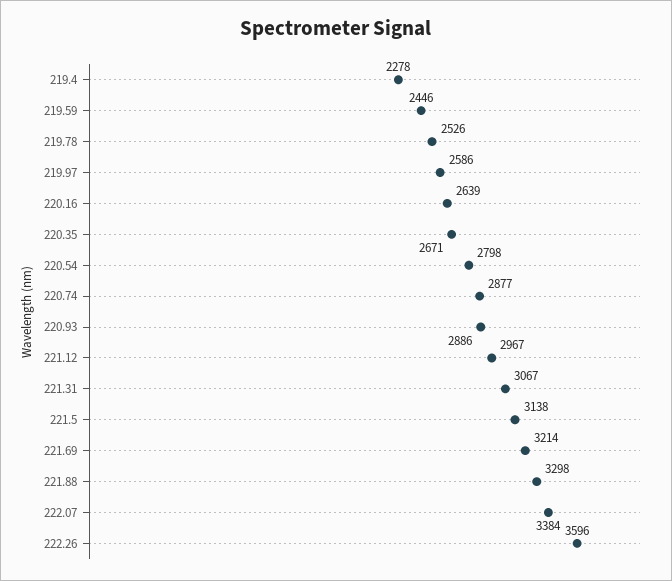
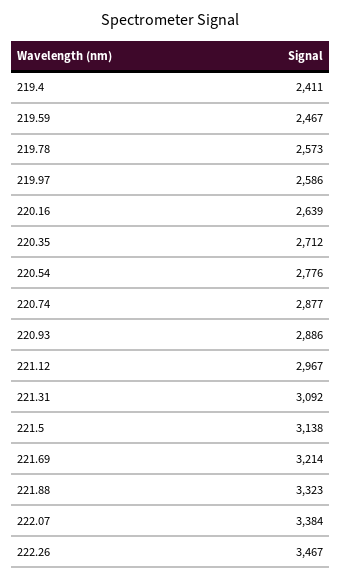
  {
-   "219.4": 2278,
+   "219.4": 2411,
-   "219.59": 2446,
+   "219.59": 2467,
-   "219.78": 2526,
+   "219.78": 2573,
    "219.97": 2586,
    "220.16": 2639,
-   "220.35": 2671,
+   "220.35": 2712,
-   "220.54": 2798,
+   "220.54": 2776,
    "220.74": 2877,
    "220.93": 2886,
    "221.12": 2967,
-   "221.31": 3067,
+   "221.31": 3092,
    "221.5": 3138,
    "221.69": 3214,
-   "221.88": 3298,
+   "221.88": 3323,
    "222.07": 3384,
-   "222.26": 3596
+   "222.26": 3467
  }

